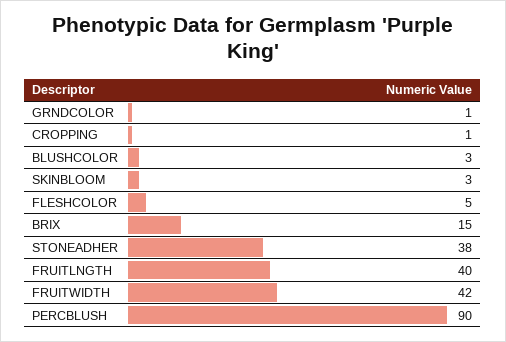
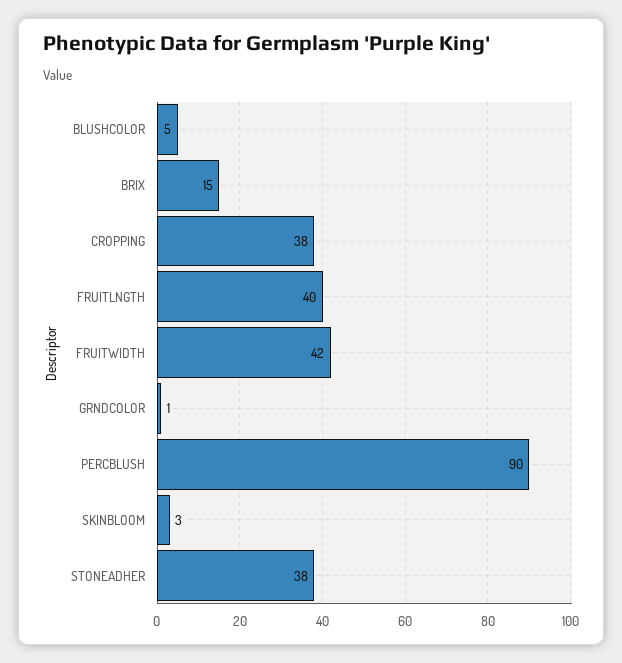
  {
    "GRNDCOLOR": 1,
-   "CROPPING": 1,
+   "CROPPING": 38,
-   "BLUSHCOLOR": 3,
+   "BLUSHCOLOR": 5,
    "SKINBLOOM": 3,
-   "FLESHCOLOR": 5,
    "BRIX": 15,
    "STONEADHER": 38,
    "FRUITLNGTH": 40,
    "FRUITWIDTH": 42,
    "PERCBLUSH": 90
  }

